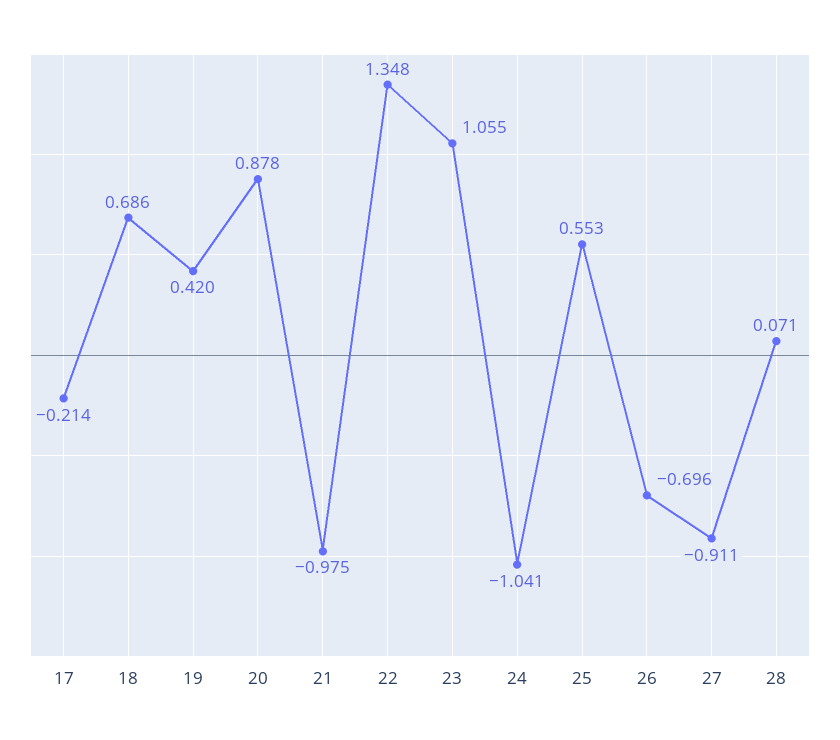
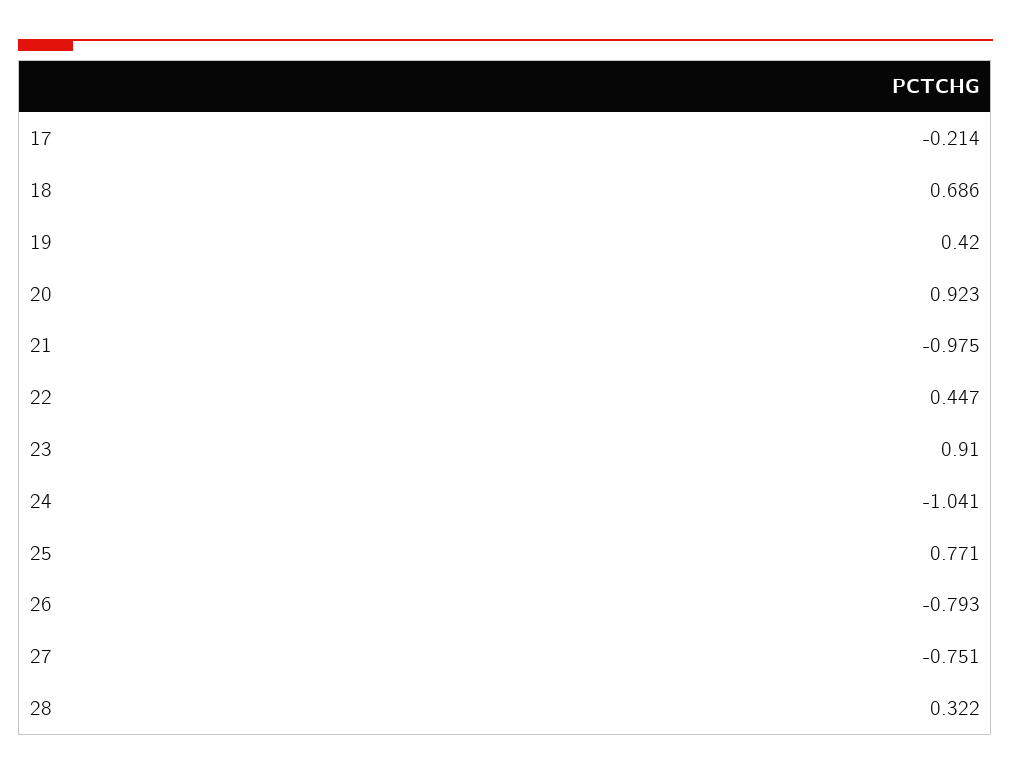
  {
    "17": -0.214,
    "18": 0.686,
    "19": 0.42,
-   "20": 0.878,
+   "20": 0.923,
    "21": -0.975,
-   "22": 1.348,
+   "22": 0.447,
-   "23": 1.055,
+   "23": 0.91,
    "24": -1.041,
-   "25": 0.553,
+   "25": 0.771,
-   "26": -0.696,
+   "26": -0.793,
-   "27": -0.911,
+   "27": -0.751,
-   "28": 0.071
+   "28": 0.322
  }

